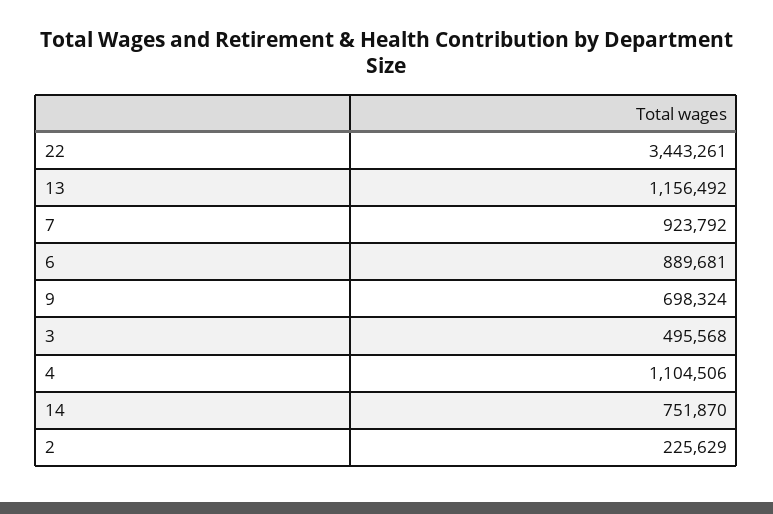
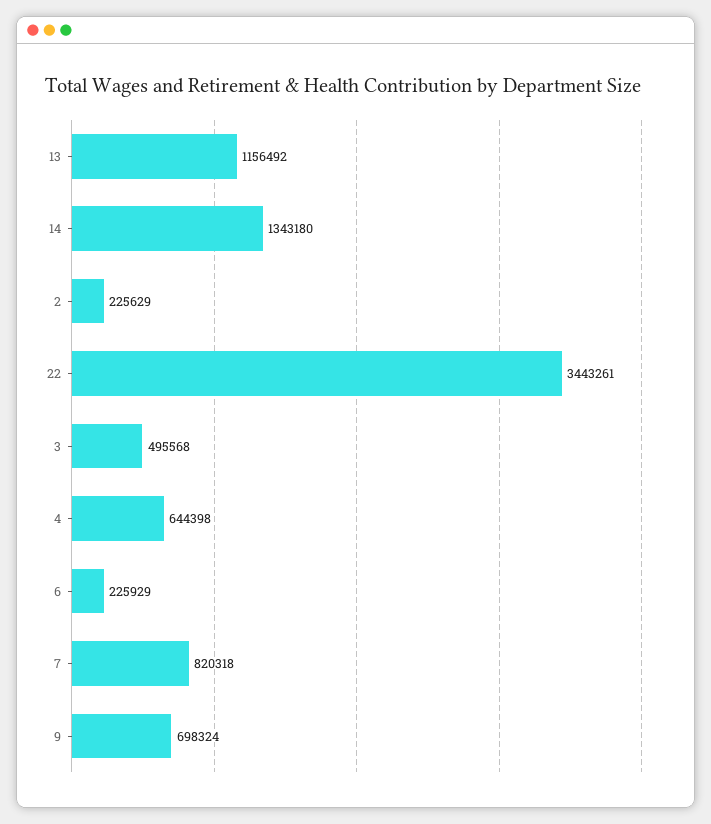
  {
    "22": 3443261,
    "13": 1156492,
-   "7": 923792,
+   "7": 820318,
-   "6": 889681,
+   "6": 225929,
    "9": 698324,
    "3": 495568,
-   "4": 1104506,
+   "4": 644398,
-   "14": 751870,
+   "14": 1343180,
    "2": 225629
  }

